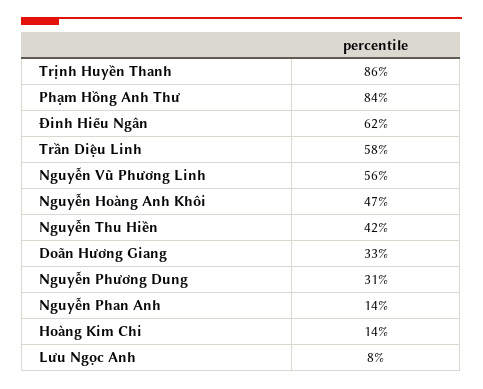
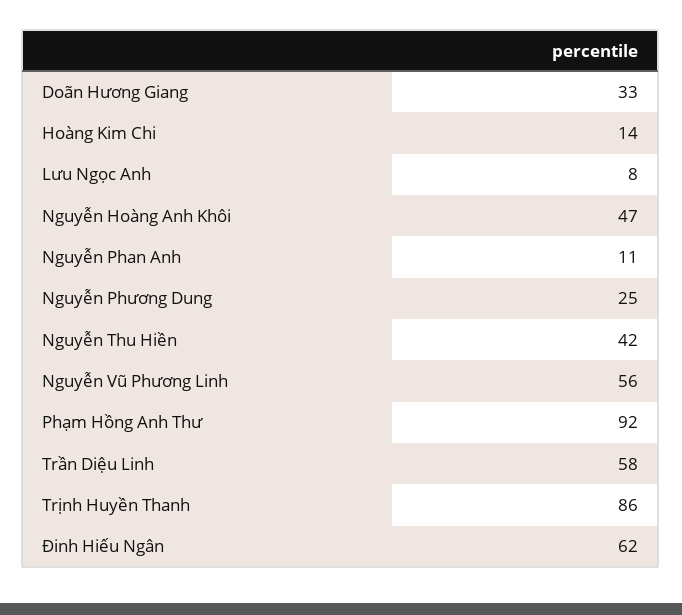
  {
    "Trịnh Huyền Thanh": 86,
-   "Phạm Hồng Anh Thư": 84,
+   "Phạm Hồng Anh Thư": 92,
    "Đinh Hiếu Ngân": 62,
    "Trần Diệu Linh": 58,
    "Nguyễn Vũ Phương Linh": 56,
    "Nguyễn Hoàng Anh Khôi": 47,
    "Nguyễn Thu Hiền": 42,
    "Doãn Hương Giang": 33,
-   "Nguyễn Phương Dung": 31,
+   "Nguyễn Phương Dung": 25,
-   "Nguyễn Phan Anh": 14,
+   "Nguyễn Phan Anh": 11,
    "Hoàng Kim Chi": 14,
    "Lưu Ngọc Anh": 8
  }

